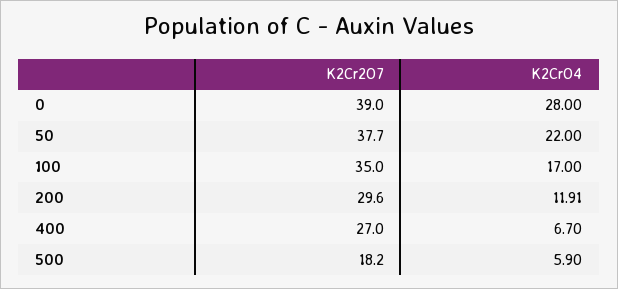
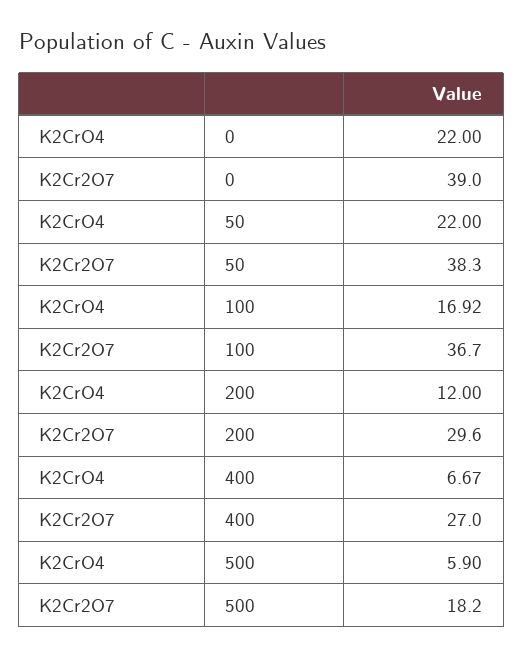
  {
    "K2Cr2O7": {
      "0": 39,
-     "50": 37.7,
+     "50": 38.3,
-     "100": 35,
+     "100": 36.7,
      "200": 29.6,
      "400": 27,
      "500": 18.2
    },
    "K2CrO4": {
-     "0": 28,
+     "0": 22,
      "50": 22,
-     "100": 17,
+     "100": 16.92,
-     "200": 11.91,
+     "200": 12,
-     "400": 6.7,
+     "400": 6.67,
      "500": 5.9
    }
  }

